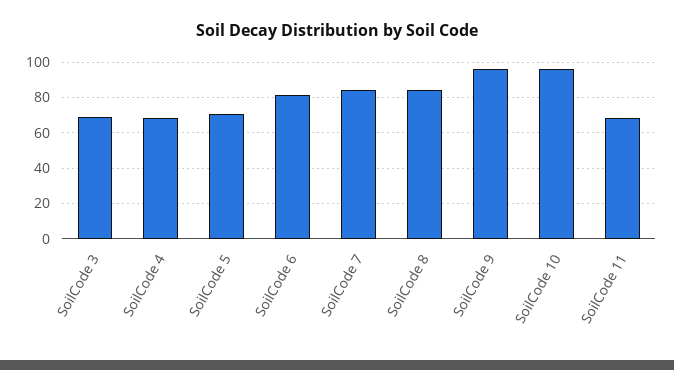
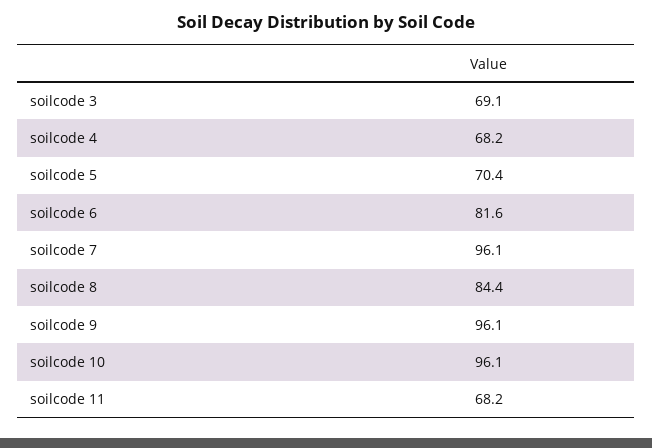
  {
    "SoilCode 3": 69.1,
    "SoilCode 4": 68.2,
    "SoilCode 5": 70.4,
    "SoilCode 6": 81.6,
-   "SoilCode 7": 85,
+   "SoilCode 7": 96.1,
    "SoilCode 8": 84.4,
    "SoilCode 9": 96.1,
    "SoilCode 10": 96.1,
    "SoilCode 11": 68.2
  }

